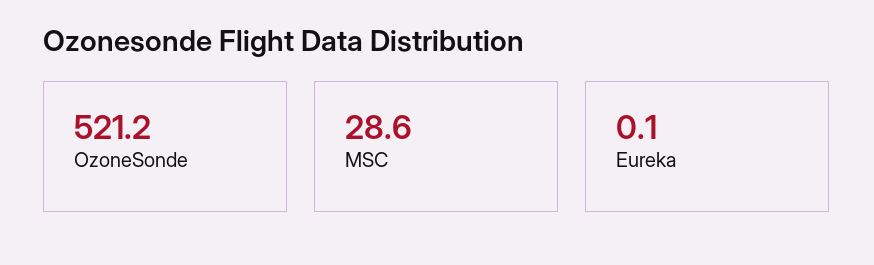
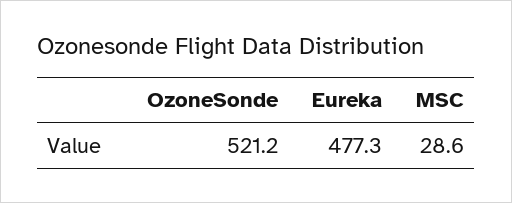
  {
    "OzoneSonde": 521.2,
    "MSC": 28.6,
-   "Eureka": 0.1
+   "Eureka": 477.3
  }

